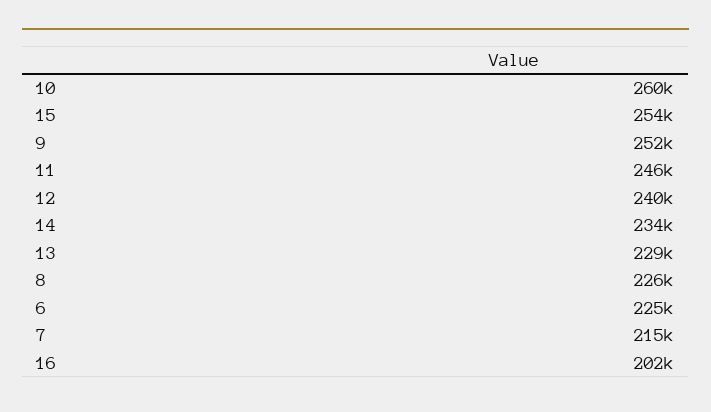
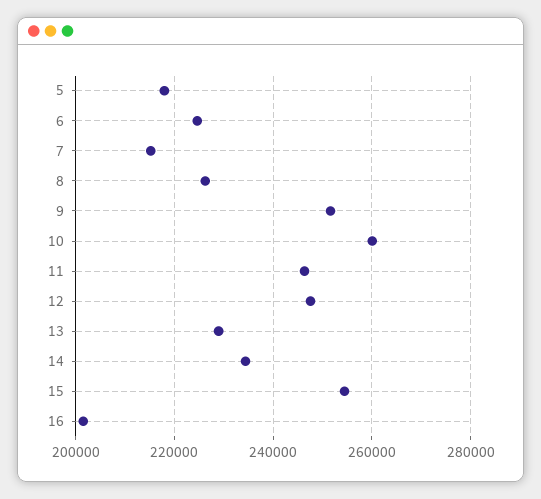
  {
    "10": 260000,
    "15": 254000,
    "9": 252000,
    "11": 246000,
-   "12": 240000,
+   "12": 248000,
    "14": 234000,
    "13": 229000,
    "8": 226000,
    "6": 225000,
    "7": 215000,
-   "16": 202000
+   "16": 202000,
+   "5": 218000
  }

